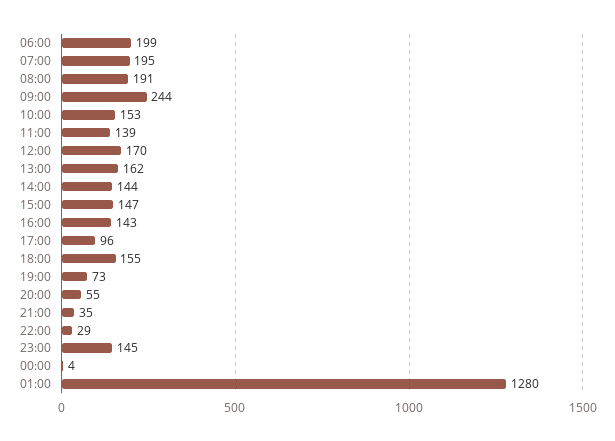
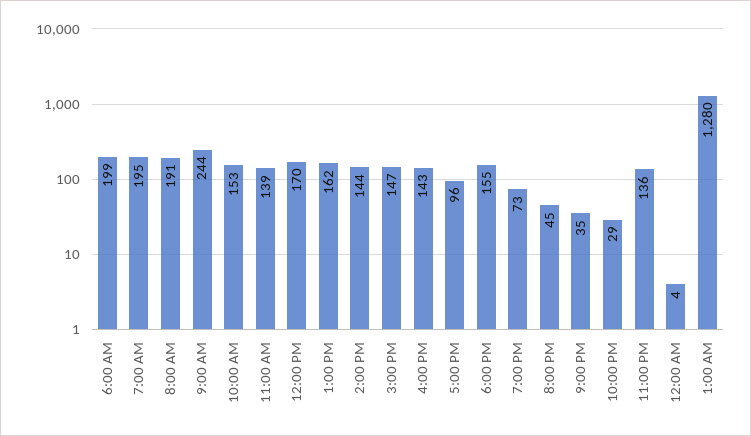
  {
    "06:00": 199,
    "07:00": 195,
    "08:00": 191,
    "09:00": 244,
    "10:00": 153,
    "11:00": 139,
    "12:00": 170,
    "13:00": 162,
    "14:00": 144,
    "15:00": 147,
    "16:00": 143,
    "17:00": 96,
    "18:00": 155,
    "19:00": 73,
-   "20:00": 55,
+   "20:00": 45,
    "21:00": 35,
    "22:00": 29,
-   "23:00": 145,
+   "23:00": 136,
    "00:00": 4,
    "01:00": 1280
  }

